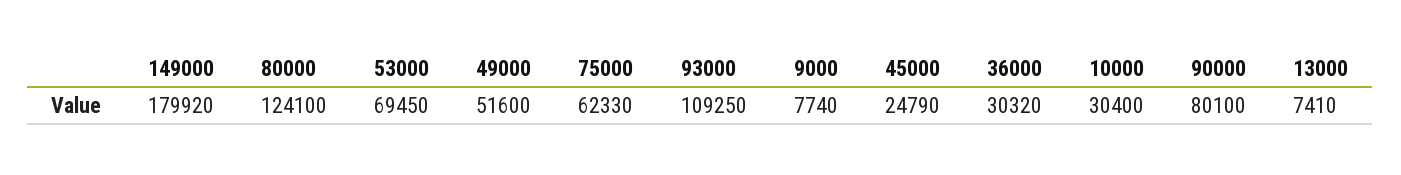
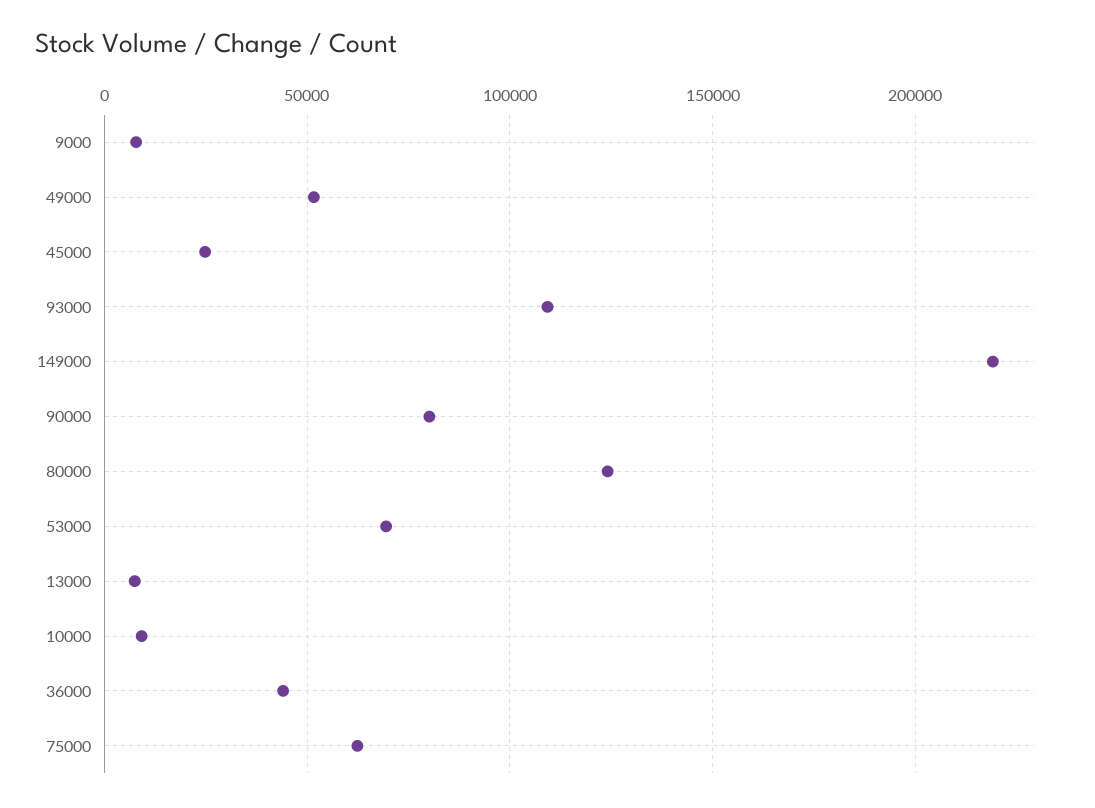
  {
-   "149000": 179920,
+   "149000": 220000,
    "80000": 124100,
    "53000": 69450,
    "49000": 51600,
    "75000": 62330,
    "93000": 109250,
    "9000": 7740,
    "45000": 24790,
-   "36000": 30320,
+   "36000": 45000,
-   "10000": 30400,
+   "10000": 10000,
    "90000": 80100,
    "13000": 7410
  }

